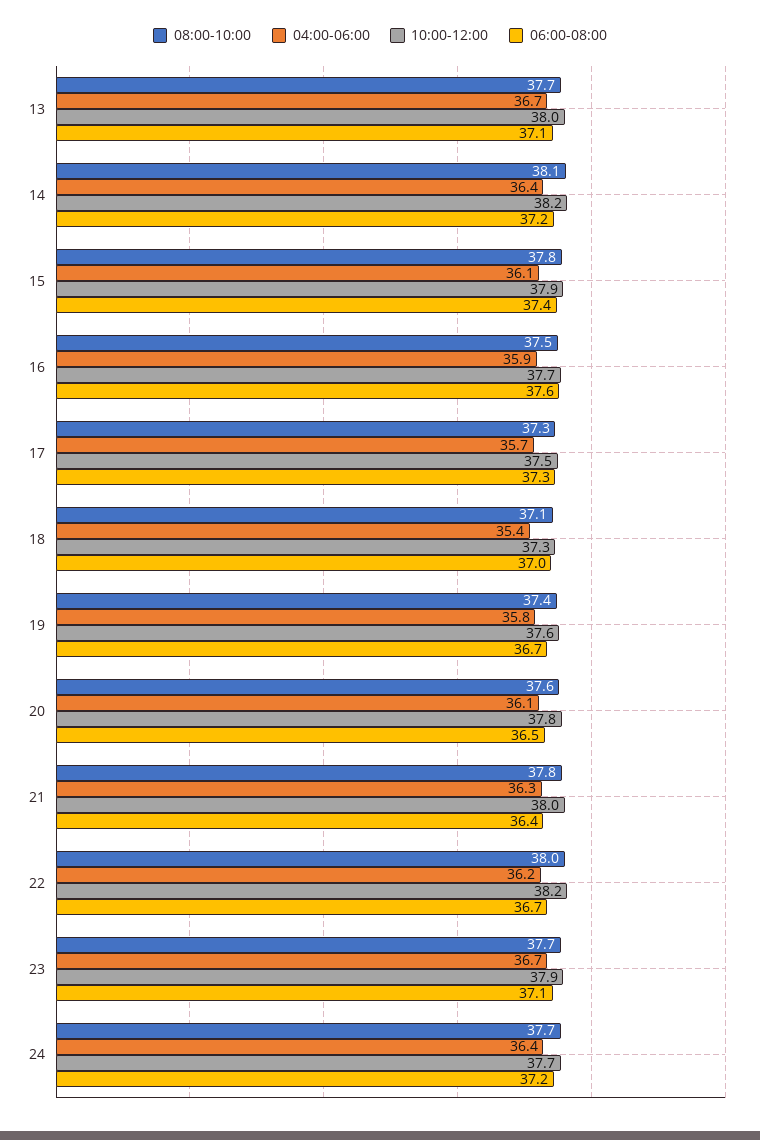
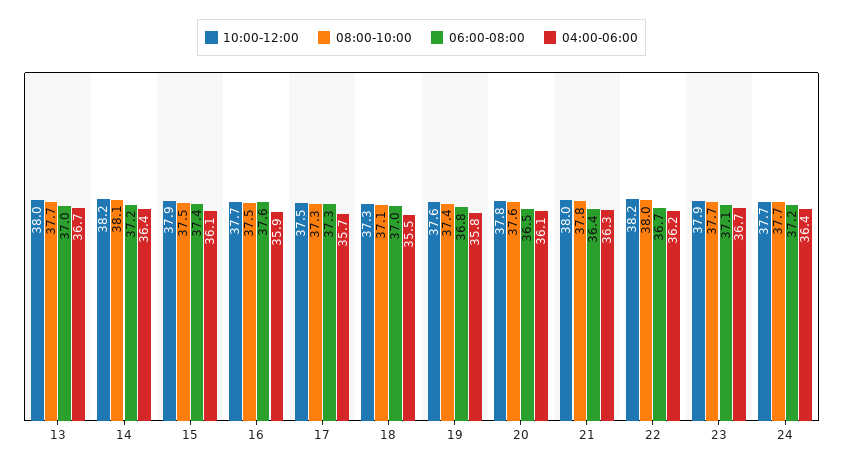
  {
    "08:00-10:00": {
      "13": 37.7,
      "14": 38.1,
-     "15": 37.8,
+     "15": 37.5,
      "16": 37.5,
      "17": 37.3,
      "18": 37.1,
      "19": 37.4,
      "20": 37.6,
      "21": 37.8,
      "22": 38,
      "23": 37.7,
      "24": 37.7
    },
    "04:00-06:00": {
      "13": 36.7,
      "14": 36.4,
      "15": 36.1,
      "16": 35.9,
      "17": 35.7,
-     "18": 35.4,
+     "18": 35.5,
      "19": 35.8,
      "20": 36.1,
      "21": 36.3,
      "22": 36.2,
      "23": 36.7,
      "24": 36.4
    },
    "10:00-12:00": {
      "13": 38,
      "14": 38.2,
      "15": 37.9,
      "16": 37.7,
      "17": 37.5,
      "18": 37.3,
      "19": 37.6,
      "20": 37.8,
      "21": 38,
      "22": 38.2,
      "23": 37.9,
      "24": 37.7
    },
    "06:00-08:00": {
-     "13": 37.1,
+     "13": 37,
      "14": 37.2,
      "15": 37.4,
      "16": 37.6,
      "17": 37.3,
      "18": 37,
-     "19": 36.7,
+     "19": 36.8,
      "20": 36.5,
      "21": 36.4,
      "22": 36.7,
      "23": 37.1,
      "24": 37.2
    }
  }

